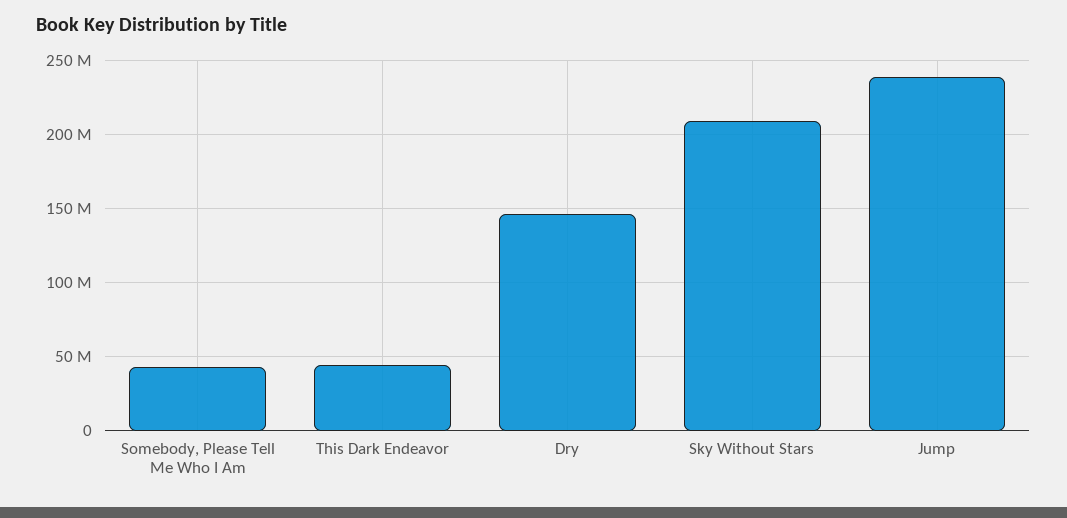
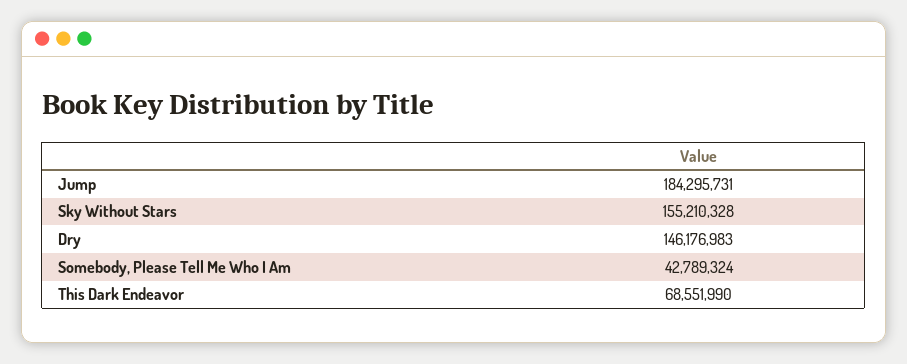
  {
    "Somebody, Please Tell Me Who I Am": 42789324,
-   "This Dark Endeavor": 45000000,
+   "This Dark Endeavor": 68551990,
    "Dry": 146176983,
-   "Sky Without Stars": 210000000,
+   "Sky Without Stars": 155210328,
-   "Jump": 240000000
+   "Jump": 184295731
  }

